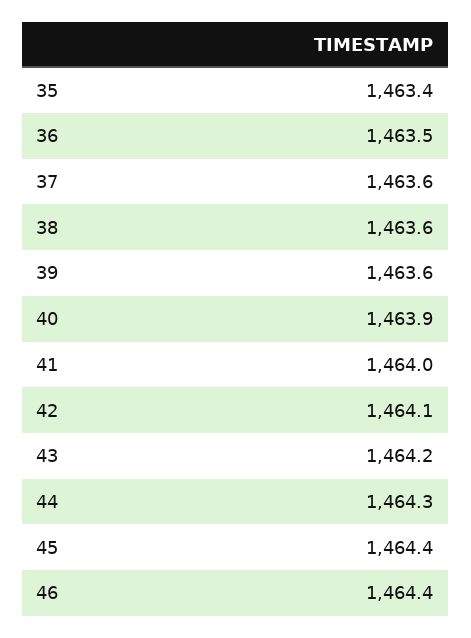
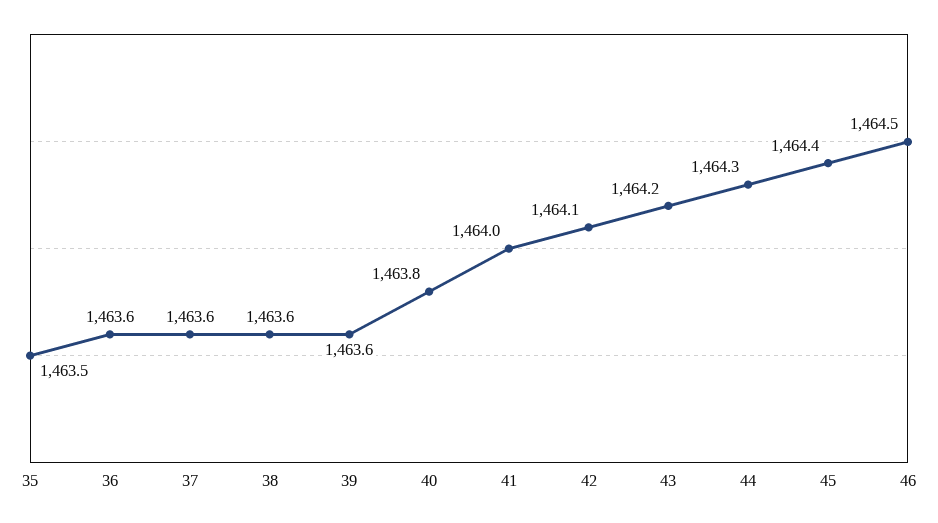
  {
-   "35": 1463.4,
+   "35": 1463.5,
-   "36": 1463.5,
+   "36": 1463.6,
    "37": 1463.6,
    "38": 1463.6,
    "39": 1463.6,
-   "40": 1463.9,
+   "40": 1463.8,
    "41": 1464,
    "42": 1464.1,
    "43": 1464.2,
    "44": 1464.3,
    "45": 1464.4,
-   "46": 1464.4
+   "46": 1464.5
  }

